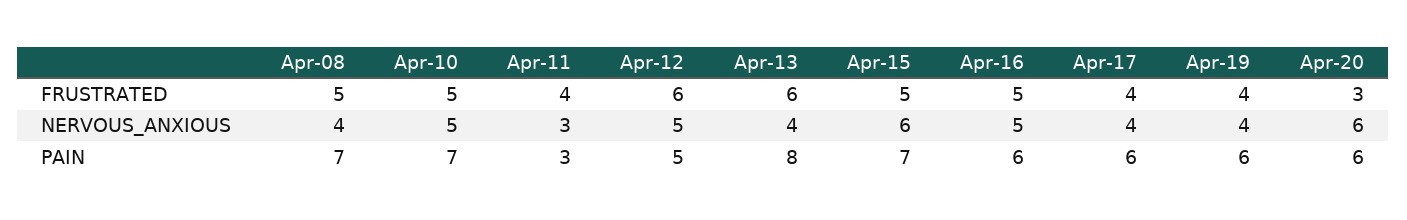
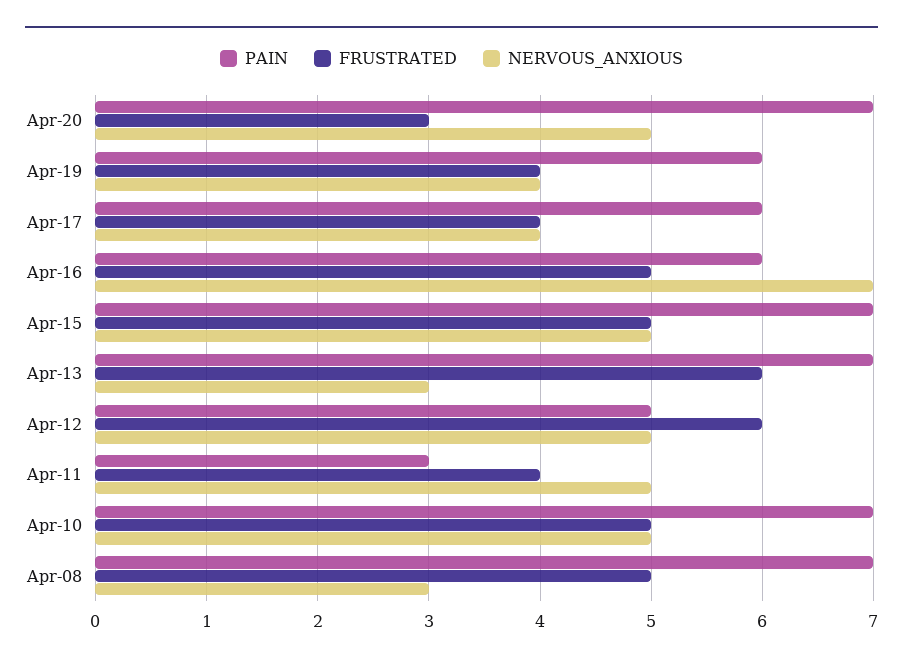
  {
    "FRUSTRATED": {
      "Apr-08": 5,
      "Apr-10": 5,
      "Apr-11": 4,
      "Apr-12": 6,
      "Apr-13": 6,
      "Apr-15": 5,
      "Apr-16": 5,
      "Apr-17": 4,
      "Apr-19": 4,
      "Apr-20": 3
    },
    "NERVOUS_ANXIOUS": {
-     "Apr-08": 4,
+     "Apr-08": 3,
      "Apr-10": 5,
-     "Apr-11": 3,
+     "Apr-11": 5,
      "Apr-12": 5,
-     "Apr-13": 4,
+     "Apr-13": 3,
-     "Apr-15": 6,
+     "Apr-15": 5,
-     "Apr-16": 5,
+     "Apr-16": 7,
      "Apr-17": 4,
      "Apr-19": 4,
-     "Apr-20": 6
+     "Apr-20": 5
    },
    "PAIN": {
      "Apr-08": 7,
      "Apr-10": 7,
      "Apr-11": 3,
      "Apr-12": 5,
-     "Apr-13": 8,
+     "Apr-13": 7,
      "Apr-15": 7,
      "Apr-16": 6,
      "Apr-17": 6,
      "Apr-19": 6,
-     "Apr-20": 6
+     "Apr-20": 7
    }
  }

